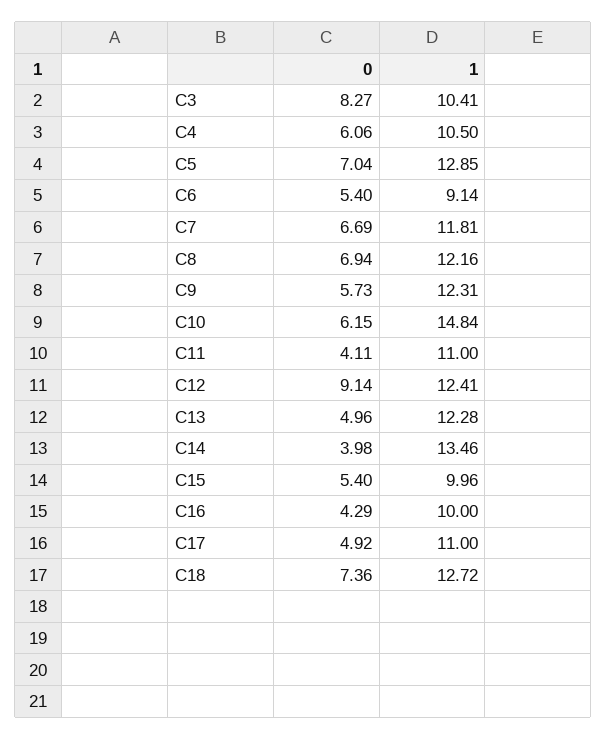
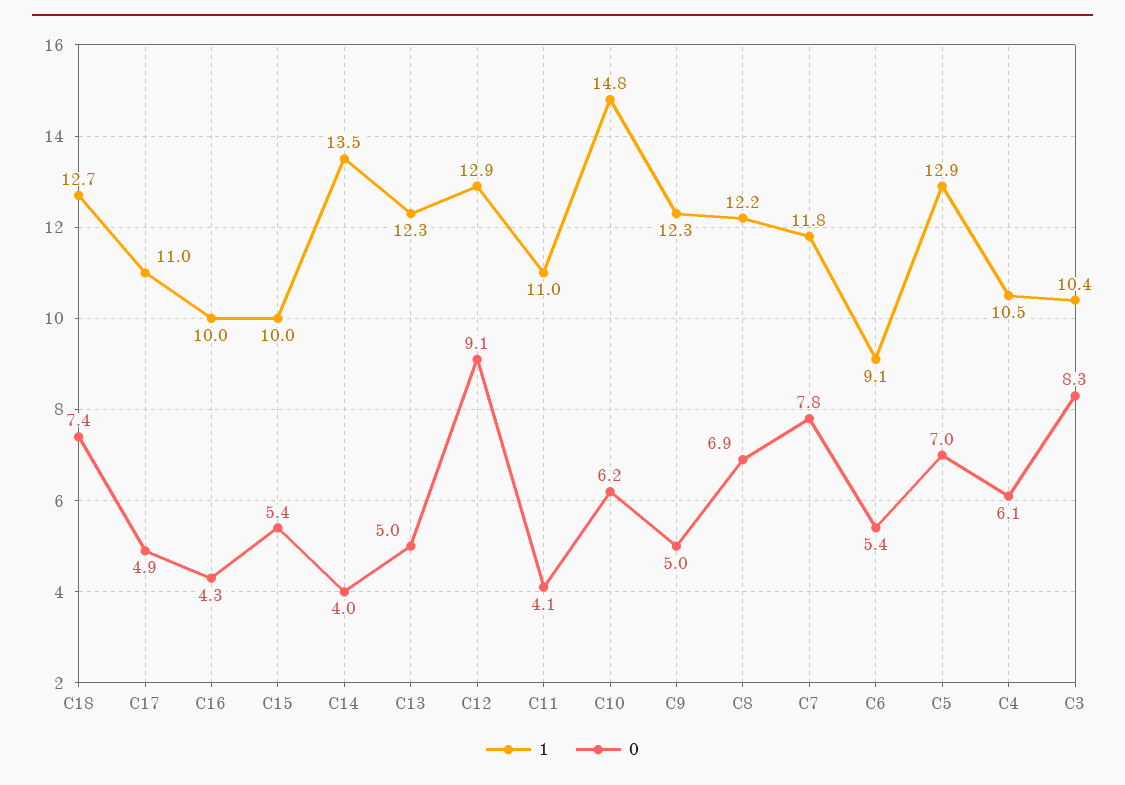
  {
    "0": {
      "C3": 8.27,
      "C4": 6.06,
      "C5": 7.04,
      "C6": 5.4,
-     "C7": 6.69,
+     "C7": 7.8,
      "C8": 6.94,
-     "C9": 5.73,
+     "C9": 5,
      "C10": 6.15,
      "C11": 4.11,
      "C12": 9.14,
      "C13": 4.96,
      "C14": 3.98,
      "C15": 5.4,
      "C16": 4.29,
      "C17": 4.92,
      "C18": 7.36
    },
    "1": {
      "C3": 10.41,
      "C4": 10.5,
      "C5": 12.85,
      "C6": 9.14,
      "C7": 11.81,
      "C8": 12.16,
      "C9": 12.31,
      "C10": 14.84,
      "C11": 11,
-     "C12": 12.41,
+     "C12": 12.9,
      "C13": 12.28,
      "C14": 13.46,
      "C15": 9.96,
      "C16": 10,
      "C17": 11,
      "C18": 12.72
    }
  }

